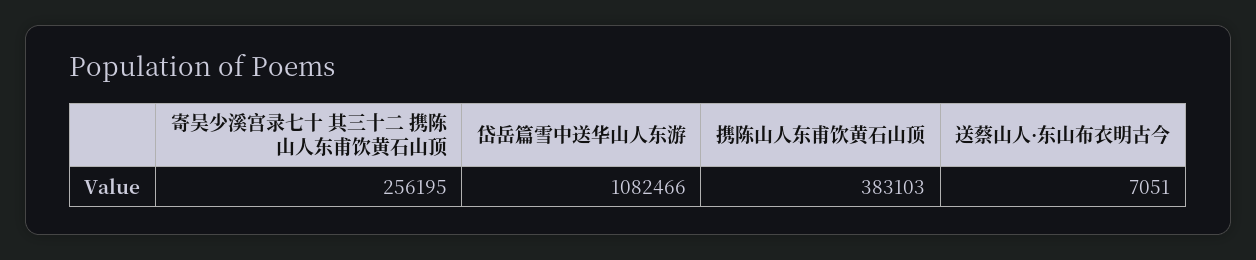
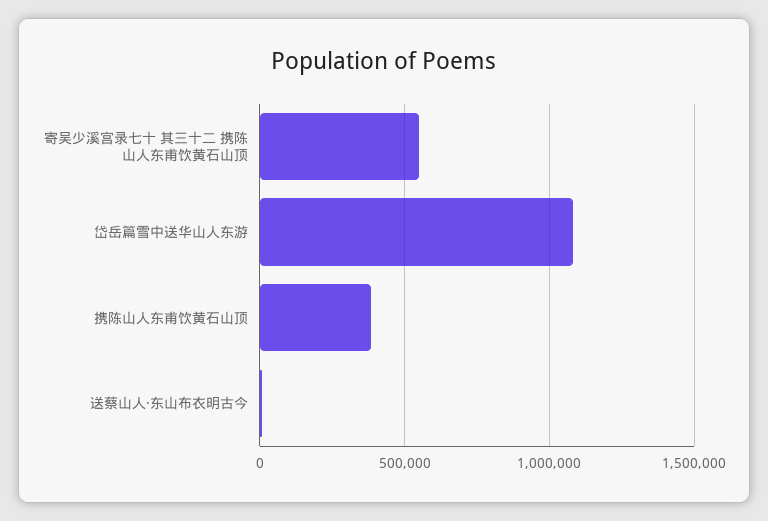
  {
-   "寄吴少溪宫录七十 其三十二 携陈山人东甫饮黄石山顶": 256195,
+   "寄吴少溪宫录七十 其三十二 携陈山人东甫饮黄石山顶": 550000,
    "岱岳篇雪中送华山人东游": 1082466,
    "携陈山人东甫饮黄石山顶": 383103,
    "送蔡山人·东山布衣明古今": 7051
  }

